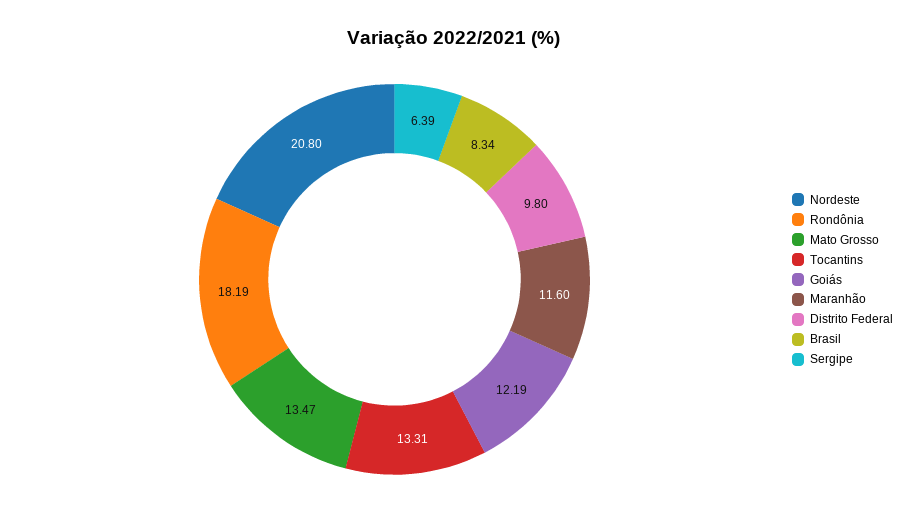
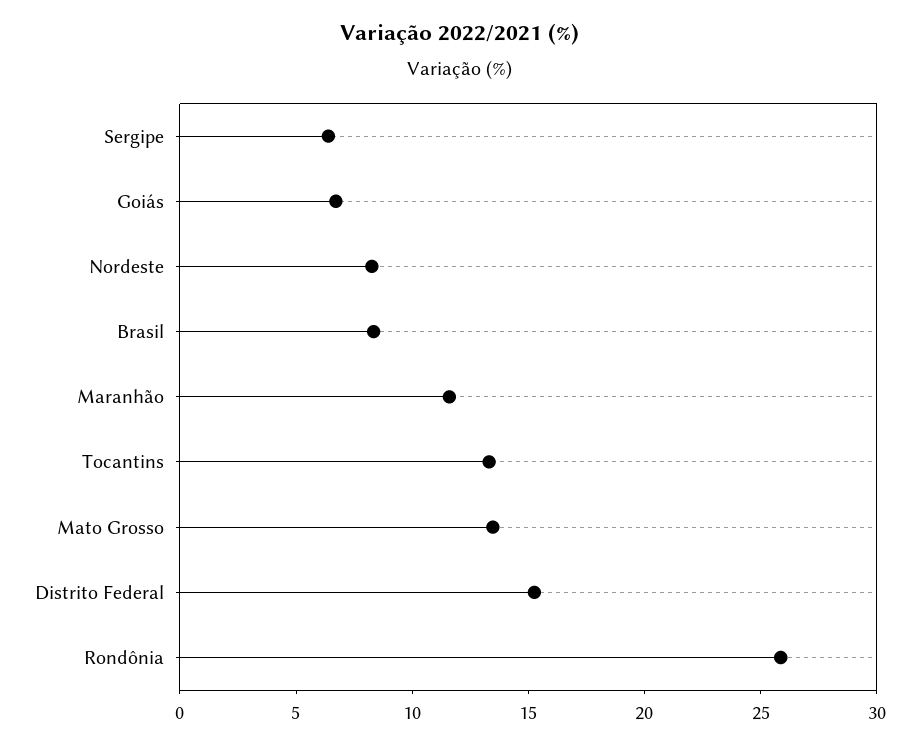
  {
-   "Nordeste": 20.8,
+   "Nordeste": 8,
-   "Rondônia": 18.19,
+   "Rondônia": 26,
    "Mato Grosso": 13.47,
    "Tocantins": 13.31,
-   "Goiás": 12.19,
+   "Goiás": 7,
    "Maranhão": 11.6,
-   "Distrito Federal": 9.8,
+   "Distrito Federal": 15,
    "Brasil": 8.34,
    "Sergipe": 6.39
  }

